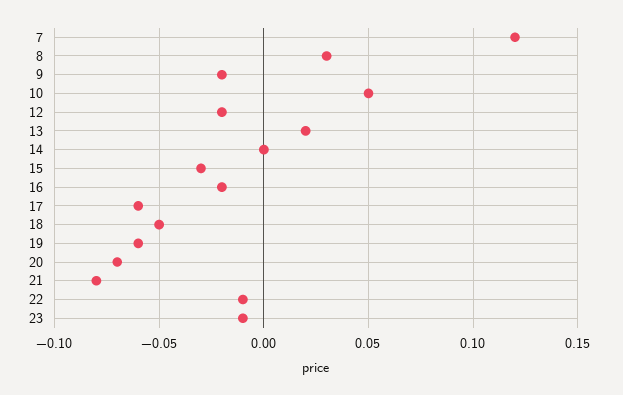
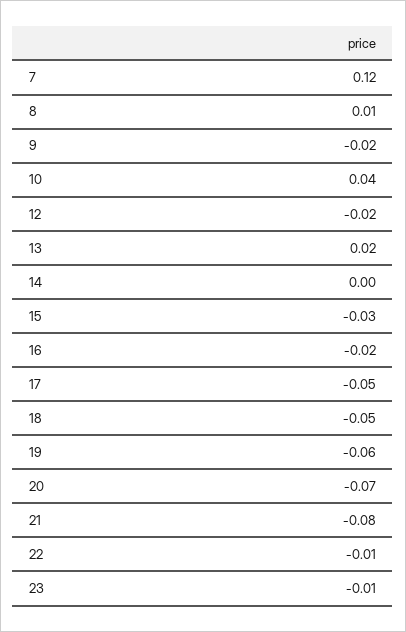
  {
    "7": 0.12,
-   "8": 0.03,
+   "8": 0.01,
    "9": -0.02,
-   "10": 0.05,
+   "10": 0.04,
    "12": -0.02,
    "13": 0.02,
    "14": 0,
    "15": -0.03,
    "16": -0.02,
-   "17": -0.06,
+   "17": -0.05,
    "18": -0.05,
    "19": -0.06,
    "20": -0.07,
    "21": -0.08,
    "22": -0.01,
    "23": -0.01
  }

